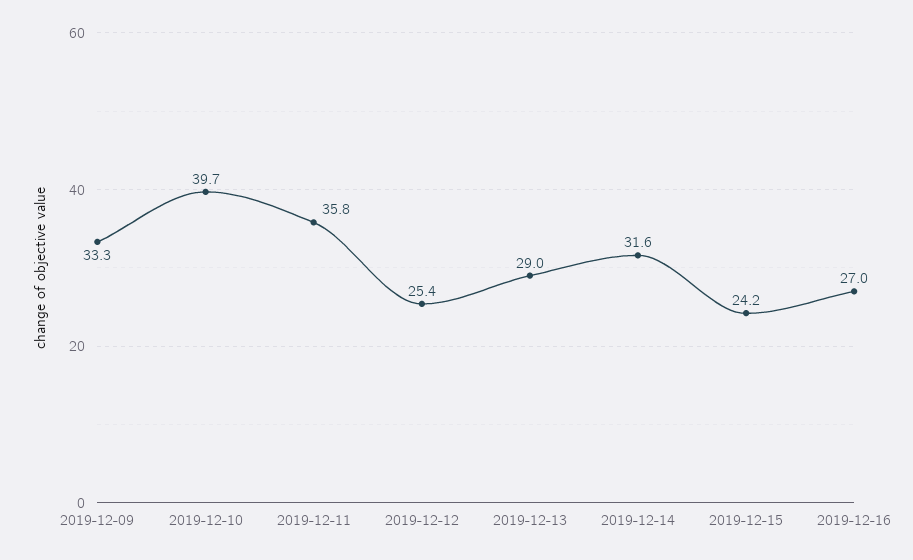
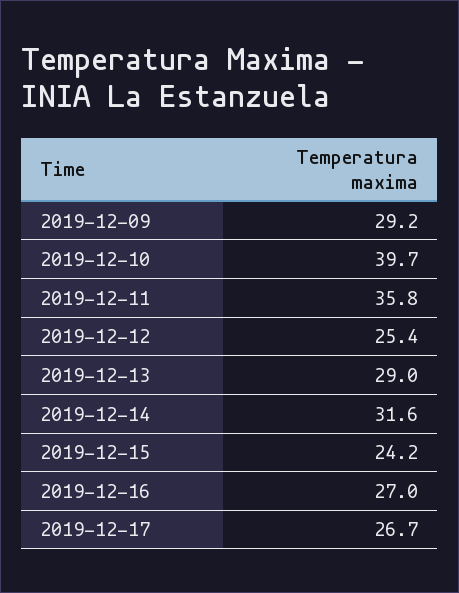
  {
-   "2019-12-09": 33.3,
+   "2019-12-09": 29.2,
    "2019-12-10": 39.7,
    "2019-12-11": 35.8,
    "2019-12-12": 25.4,
    "2019-12-13": 29,
    "2019-12-14": 31.6,
    "2019-12-15": 24.2,
-   "2019-12-16": 27
+   "2019-12-16": 27,
+   "2019-12-17": 26.7
  }

